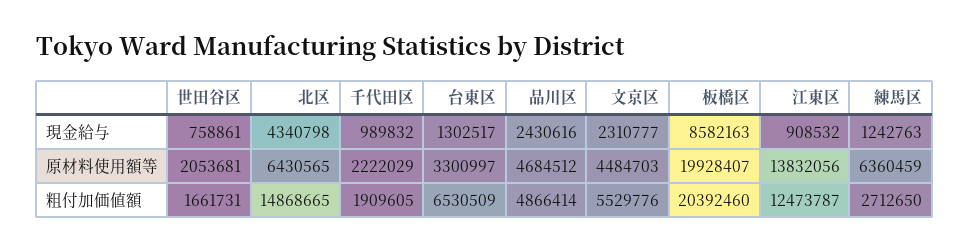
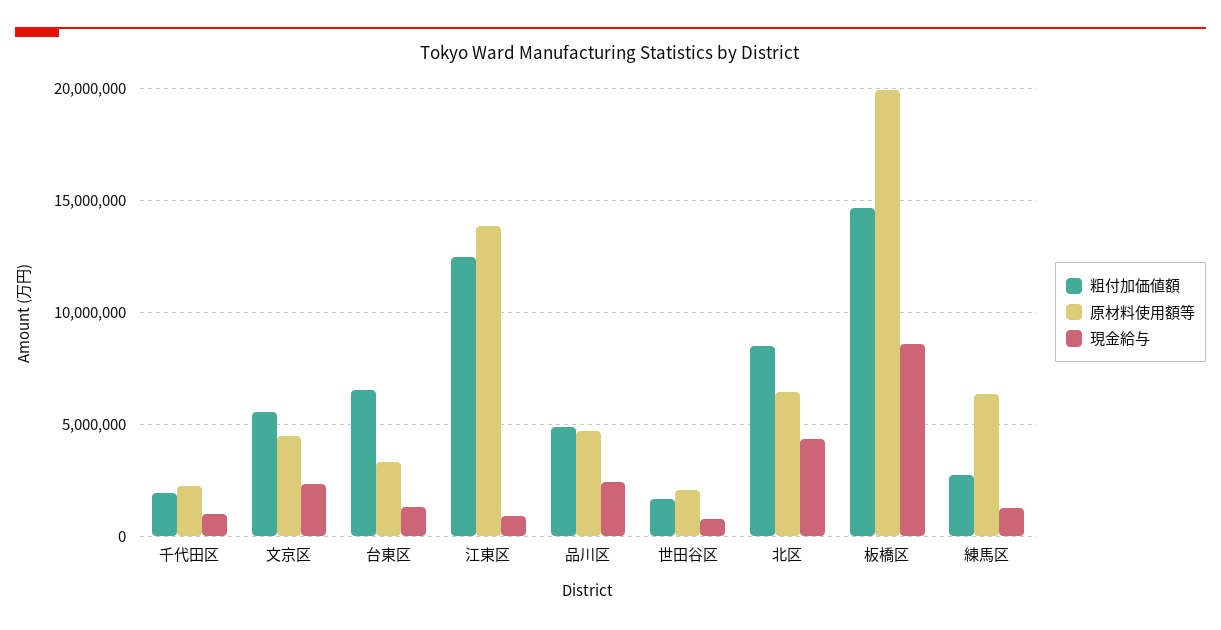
  {
    "現金給与": {
      "世田谷区": 758861,
      "北区": 4340798,
      "千代田区": 989832,
      "台東区": 1302517,
      "品川区": 2430616,
      "文京区": 2310777,
      "板橋区": 8582163,
      "江東区": 908532,
      "練馬区": 1242763
    },
    "原材料使用額等": {
      "世田谷区": 2053681,
      "北区": 6430565,
      "千代田区": 2222029,
      "台東区": 3300997,
      "品川区": 4684512,
      "文京区": 4484703,
      "板橋区": 19928407,
      "江東区": 13832056,
      "練馬区": 6360459
    },
    "粗付加価値額": {
      "世田谷区": 1661731,
-     "北区": 14868665,
+     "北区": 8500000,
      "千代田区": 1909605,
      "台東区": 6530509,
      "品川区": 4866414,
      "文京区": 5529776,
-     "板橋区": 20392460,
+     "板橋区": 14500000,
      "江東区": 12473787,
      "練馬区": 2712650
    }
  }

